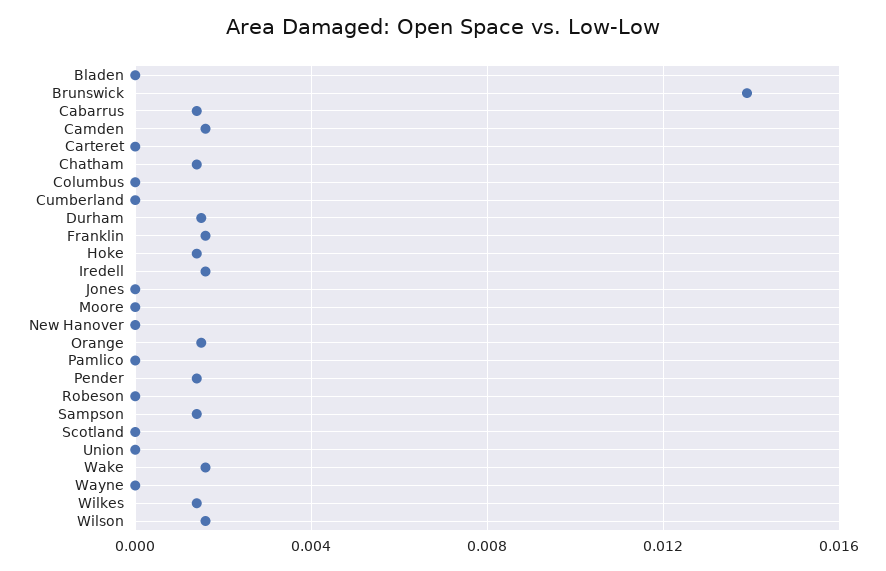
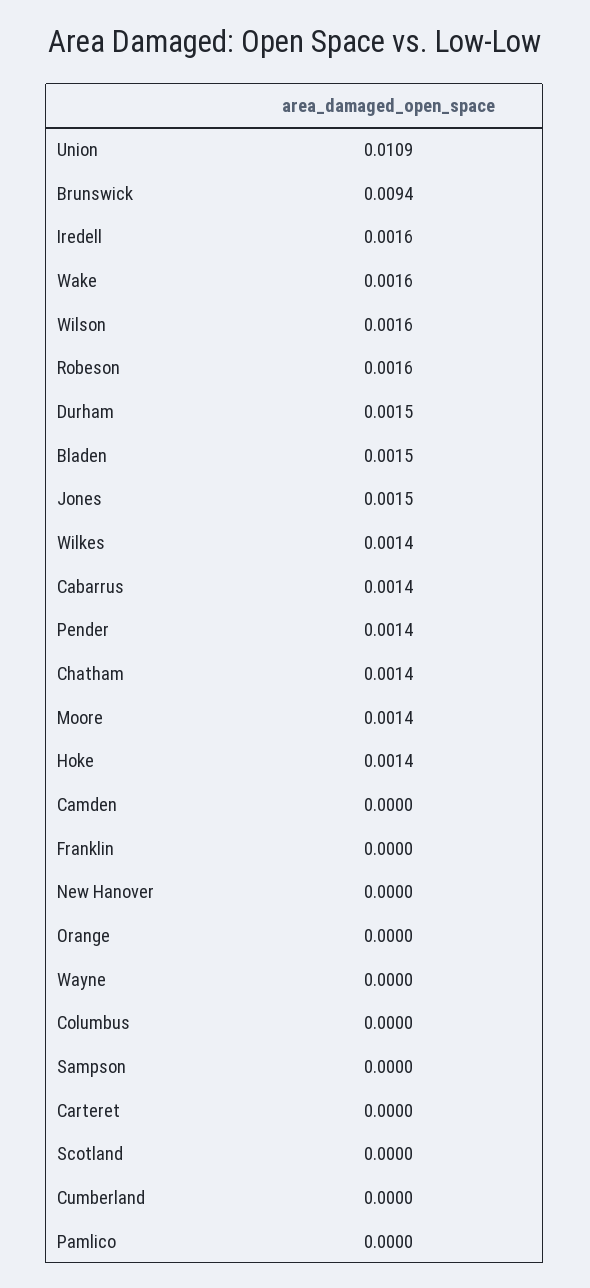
  {
-   "Bladen": 0,
+   "Bladen": 0.0015,
-   "Brunswick": 0.014,
+   "Brunswick": 0.0094,
    "Cabarrus": 0.0014,
-   "Camden": 0.0015,
+   "Camden": 0,
    "Carteret": 0,
    "Chatham": 0.0014,
    "Columbus": 0,
    "Cumberland": 0,
    "Durham": 0.0015,
-   "Franklin": 0.0015,
+   "Franklin": 0,
    "Hoke": 0.0014,
    "Iredell": 0.0016,
-   "Jones": 0,
+   "Jones": 0.0015,
-   "Moore": 0,
+   "Moore": 0.0014,
    "New Hanover": 0,
-   "Orange": 0.0015,
+   "Orange": 0,
    "Pamlico": 0,
    "Pender": 0.0014,
-   "Robeson": 0,
+   "Robeson": 0.0016,
-   "Sampson": 0.0015,
+   "Sampson": 0,
    "Scotland": 0,
-   "Union": 0,
+   "Union": 0.0109,
    "Wake": 0.0016,
    "Wayne": 0,
    "Wilkes": 0.0014,
    "Wilson": 0.0016
  }

